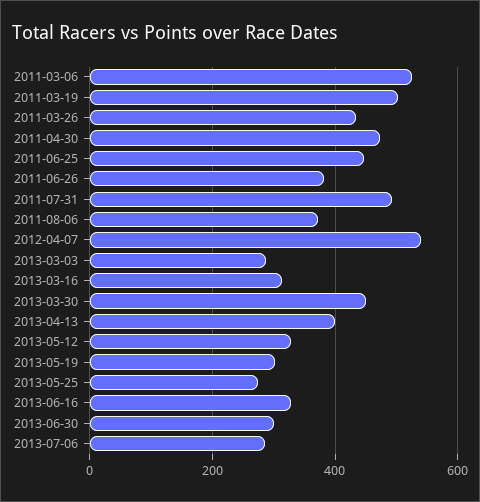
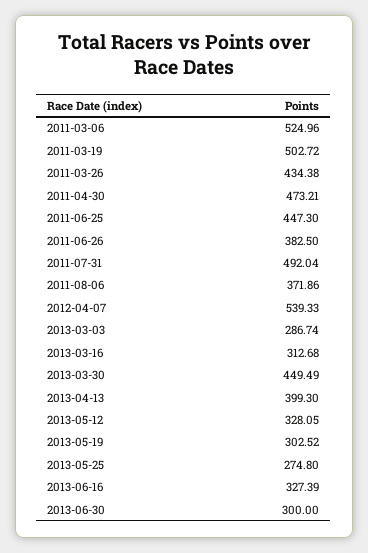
  {
    "2011-03-06": 524.96,
    "2011-03-19": 502.72,
    "2011-03-26": 434.38,
    "2011-04-30": 473.21,
    "2011-06-25": 447.3,
    "2011-06-26": 382.5,
    "2011-07-31": 492.04,
    "2011-08-06": 371.86,
    "2012-04-07": 539.33,
    "2013-03-03": 286.74,
    "2013-03-16": 312.68,
    "2013-03-30": 449.49,
    "2013-04-13": 399.3,
    "2013-05-12": 328.05,
    "2013-05-19": 302.52,
    "2013-05-25": 274.8,
    "2013-06-16": 327.39,
-   "2013-06-30": 300,
+   "2013-06-30": 300
-   "2013-07-06": 280
  }

